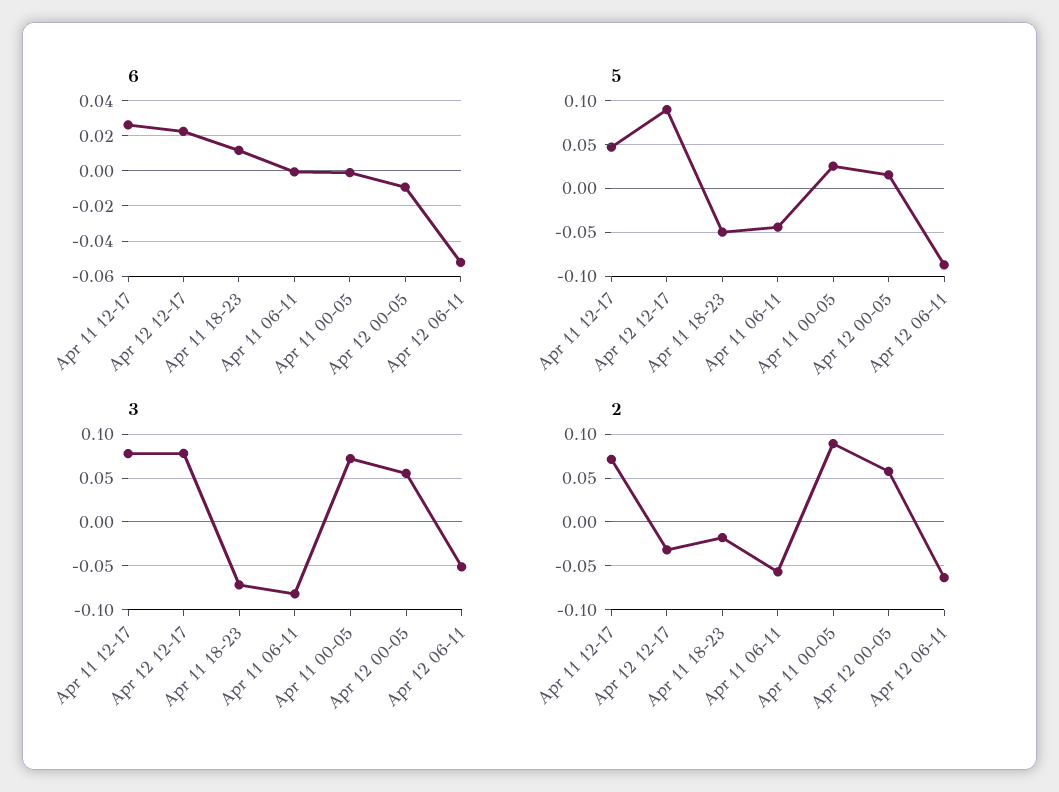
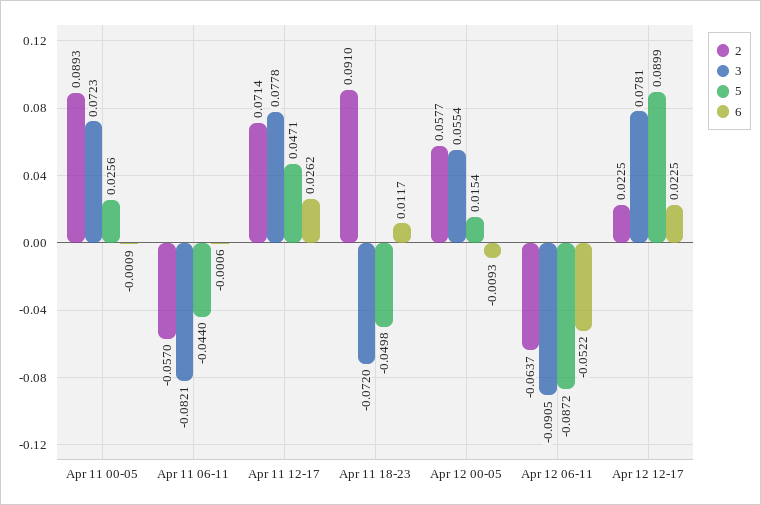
  {
    "6": {
      "Apr 11 12-17": 0.0262,
      "Apr 12 12-17": 0.0225,
      "Apr 11 18-23": 0.0117,
      "Apr 11 06-11": -0.0006,
      "Apr 11 00-05": -0.0009,
      "Apr 12 00-05": -0.0093,
      "Apr 12 06-11": -0.0522
    },
    "5": {
      "Apr 11 12-17": 0.0471,
      "Apr 12 12-17": 0.0899,
      "Apr 11 18-23": -0.0498,
      "Apr 11 06-11": -0.044,
      "Apr 11 00-05": 0.0256,
      "Apr 12 00-05": 0.0154,
      "Apr 12 06-11": -0.0872
    },
    "3": {
      "Apr 11 12-17": 0.0778,
      "Apr 12 12-17": 0.0781,
      "Apr 11 18-23": -0.072,
      "Apr 11 06-11": -0.0821,
      "Apr 11 00-05": 0.0723,
      "Apr 12 00-05": 0.0554,
-     "Apr 12 06-11": -0.05
+     "Apr 12 06-11": -0.0905
    },
    "2": {
      "Apr 11 12-17": 0.0714,
-     "Apr 12 12-17": -0.03,
+     "Apr 12 12-17": 0.0225,
-     "Apr 11 18-23": -0.02,
+     "Apr 11 18-23": 0.091,
      "Apr 11 06-11": -0.057,
      "Apr 11 00-05": 0.0893,
      "Apr 12 00-05": 0.0577,
      "Apr 12 06-11": -0.0637
    }
  }

